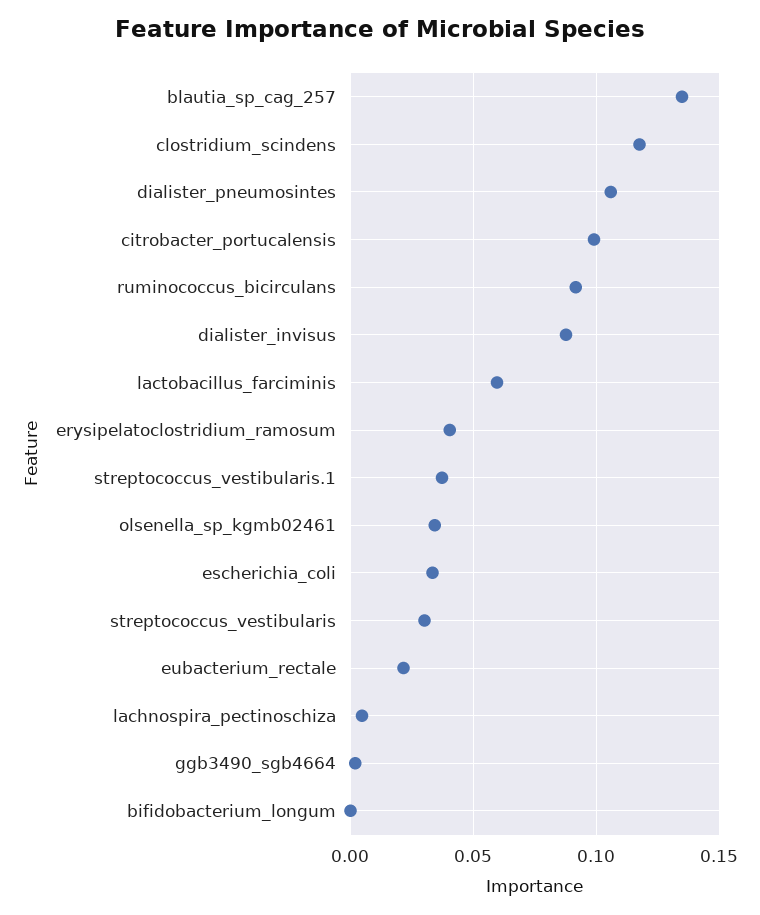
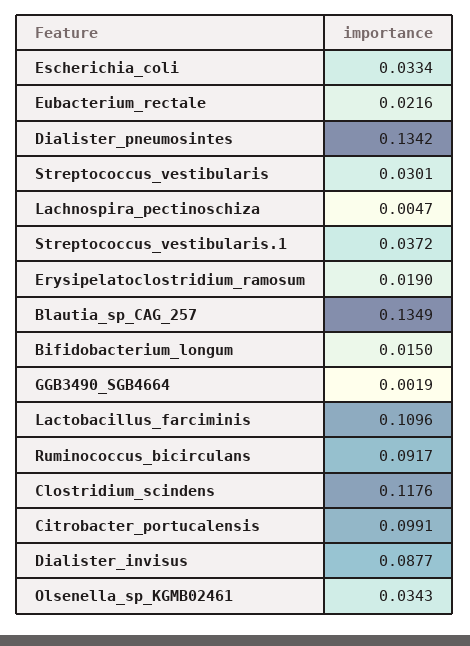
  {
    "blautia_sp_cag_257": 0.1349,
    "clostridium_scindens": 0.1176,
-   "dialister_pneumosintes": 0.105,
+   "dialister_pneumosintes": 0.1342,
    "citrobacter_portucalensis": 0.0991,
    "ruminococcus_bicirculans": 0.0917,
    "dialister_invisus": 0.0877,
-   "lactobacillus_farciminis": 0.06,
+   "lactobacillus_farciminis": 0.1096,
-   "erysipelatoclostridium_ramosum": 0.04,
+   "erysipelatoclostridium_ramosum": 0.019,
    "streptococcus_vestibularis.1": 0.0372,
    "olsenella_sp_kgmb02461": 0.0343,
    "escherichia_coli": 0.0334,
    "streptococcus_vestibularis": 0.0301,
    "eubacterium_rectale": 0.0216,
    "lachnospira_pectinoschiza": 0.0047,
    "ggb3490_sgb4664": 0.0019,
-   "bifidobacterium_longum": 0
+   "bifidobacterium_longum": 0.015
  }

